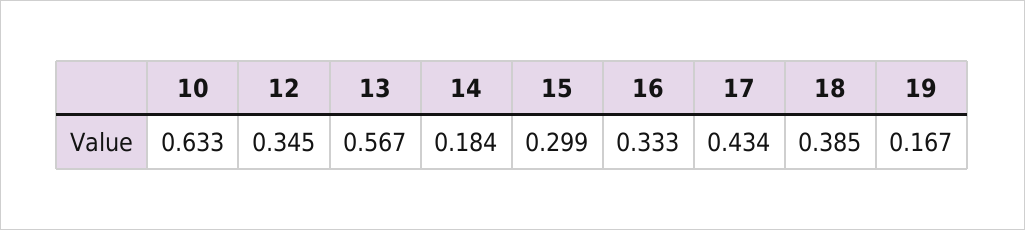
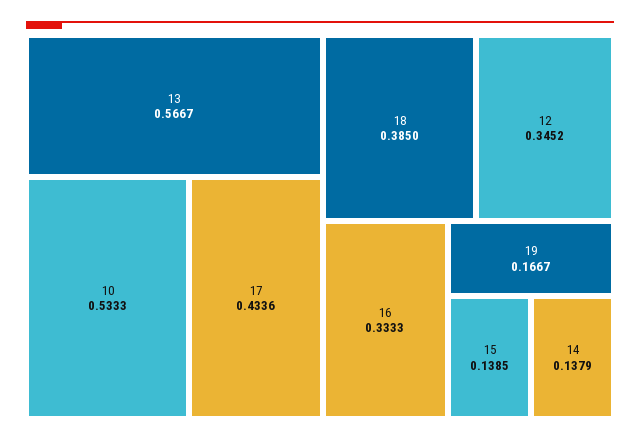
  {
-   "10": 0.633,
+   "10": 0.5333,
    "12": 0.3452,
    "13": 0.5667,
-   "14": 0.184,
+   "14": 0.1379,
-   "15": 0.299,
+   "15": 0.1385,
    "16": 0.3333,
    "17": 0.4336,
    "18": 0.385,
    "19": 0.1667
  }

